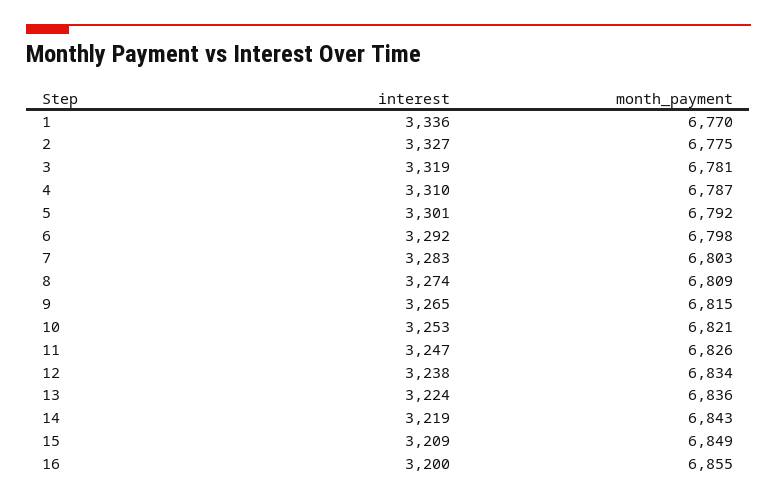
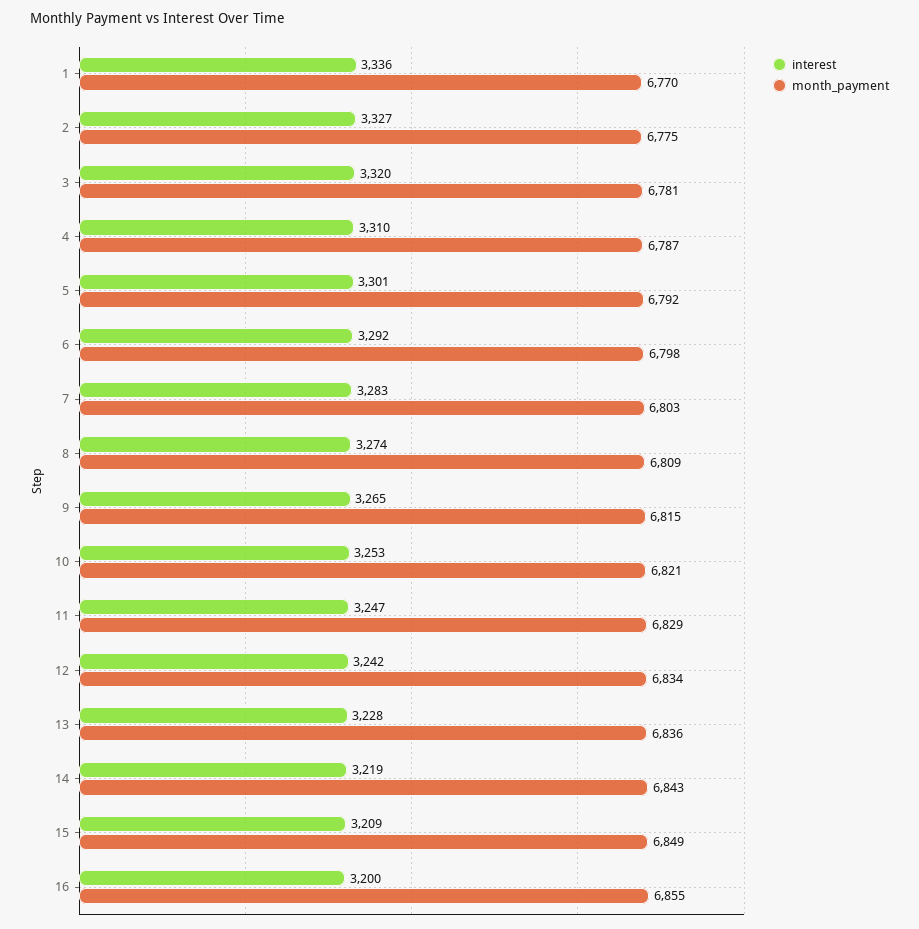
  {
    "interest": {
      "1": 3336,
      "2": 3327,
-     "3": 3319,
+     "3": 3320,
      "4": 3310,
      "5": 3301,
      "6": 3292,
      "7": 3283,
      "8": 3274,
      "9": 3265,
      "10": 3253,
      "11": 3247,
-     "12": 3238,
+     "12": 3242,
-     "13": 3224,
+     "13": 3228,
      "14": 3219,
      "15": 3209,
      "16": 3200
    },
    "month_payment": {
      "1": 6770,
      "2": 6775,
      "3": 6781,
      "4": 6787,
      "5": 6792,
      "6": 6798,
      "7": 6803,
      "8": 6809,
      "9": 6815,
      "10": 6821,
-     "11": 6826,
+     "11": 6829,
      "12": 6834,
      "13": 6836,
      "14": 6843,
      "15": 6849,
      "16": 6855
    }
  }

